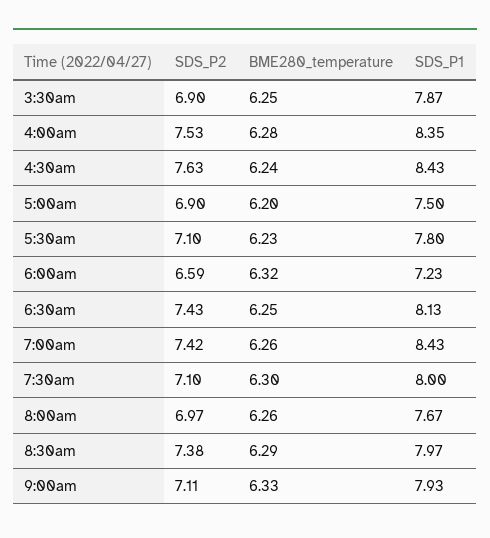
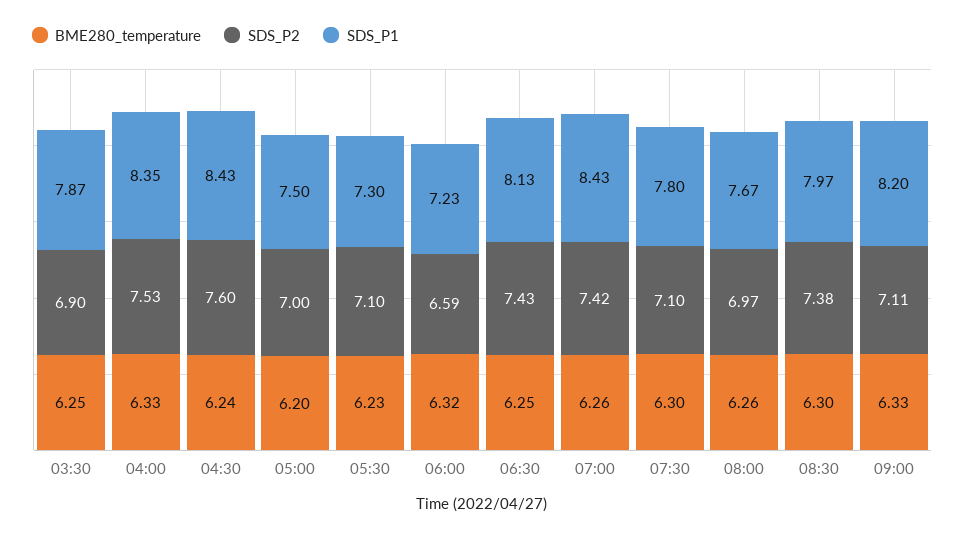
  {
    "SDS_P2": {
      "3:30am": 6.9,
      "4:00am": 7.53,
-     "4:30am": 7.63,
+     "4:30am": 7.6,
-     "5:00am": 6.9,
+     "5:00am": 7,
      "5:30am": 7.1,
      "6:00am": 6.59,
      "6:30am": 7.43,
      "7:00am": 7.42,
      "7:30am": 7.1,
      "8:00am": 6.97,
      "8:30am": 7.38,
      "9:00am": 7.11
    },
    "BME280_temperature": {
      "3:30am": 6.25,
-     "4:00am": 6.28,
+     "4:00am": 6.33,
      "4:30am": 6.24,
      "5:00am": 6.2,
      "5:30am": 6.23,
      "6:00am": 6.32,
      "6:30am": 6.25,
      "7:00am": 6.26,
      "7:30am": 6.3,
      "8:00am": 6.26,
-     "8:30am": 6.29,
+     "8:30am": 6.3,
      "9:00am": 6.33
    },
    "SDS_P1": {
      "3:30am": 7.87,
      "4:00am": 8.35,
      "4:30am": 8.43,
      "5:00am": 7.5,
-     "5:30am": 7.8,
+     "5:30am": 7.3,
      "6:00am": 7.23,
      "6:30am": 8.13,
      "7:00am": 8.43,
-     "7:30am": 8,
+     "7:30am": 7.8,
      "8:00am": 7.67,
      "8:30am": 7.97,
-     "9:00am": 7.93
+     "9:00am": 8.2
    }
  }

